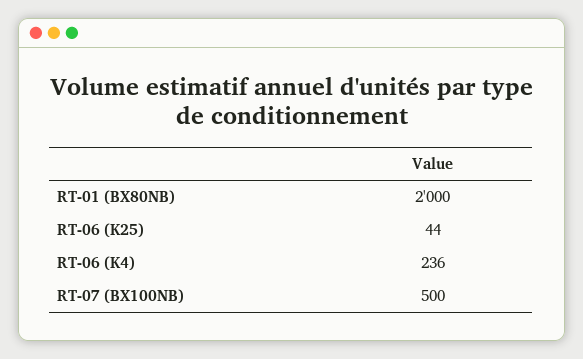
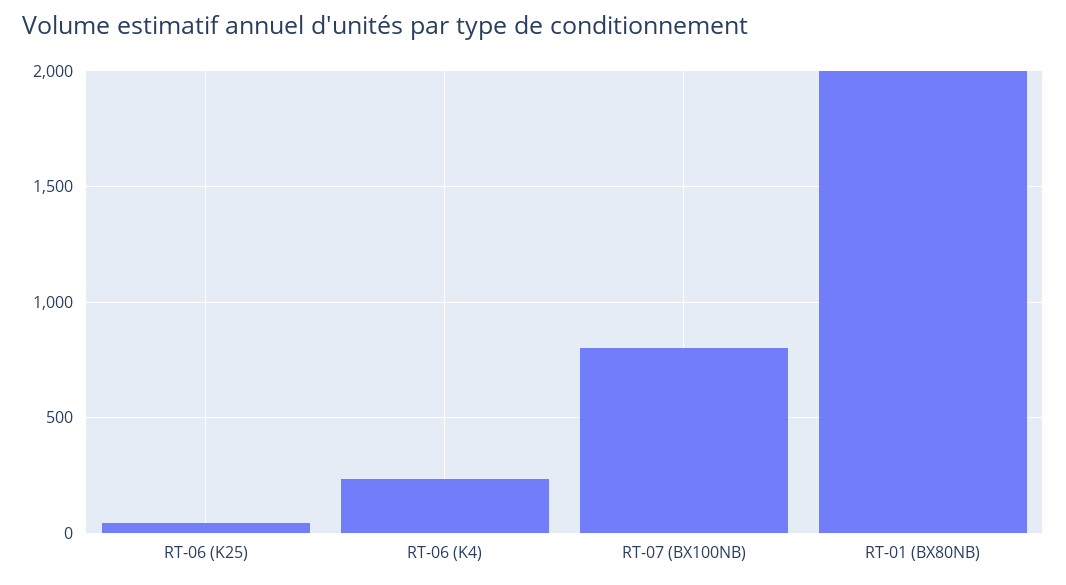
  {
    "RT-01 (BX80NB)": 2000,
    "RT-06 (K25)": 44,
    "RT-06 (K4)": 236,
-   "RT-07 (BX100NB)": 500
+   "RT-07 (BX100NB)": 800
  }

